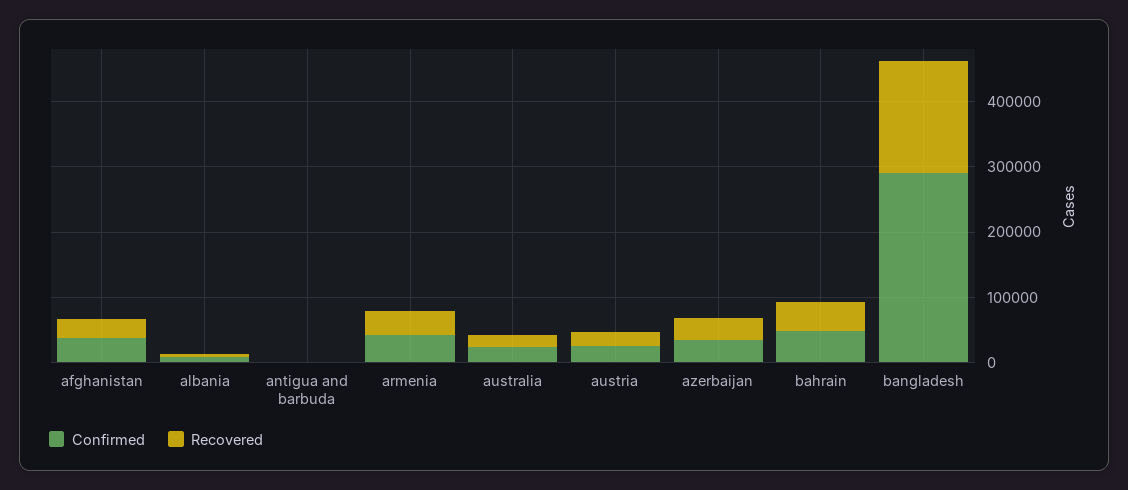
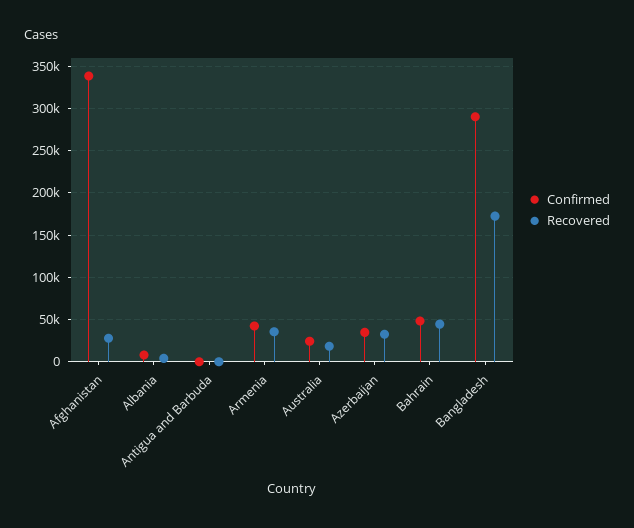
  {
    "Confirmed": {
-     "afghanistan": 40000,
+     "afghanistan": 340000,
      "albania": 10000,
      "antigua and barbuda": 0,
      "armenia": 40000,
      "australia": 20000,
-     "austria": 20000,
      "azerbaijan": 30000,
      "bahrain": 50000,
      "bangladesh": 290000
    },
    "Recovered": {
      "afghanistan": 30000,
      "albania": 0,
      "antigua and barbuda": 0,
      "armenia": 40000,
      "australia": 20000,
-     "austria": 20000,
      "azerbaijan": 30000,
      "bahrain": 40000,
      "bangladesh": 170000
    }
  }

